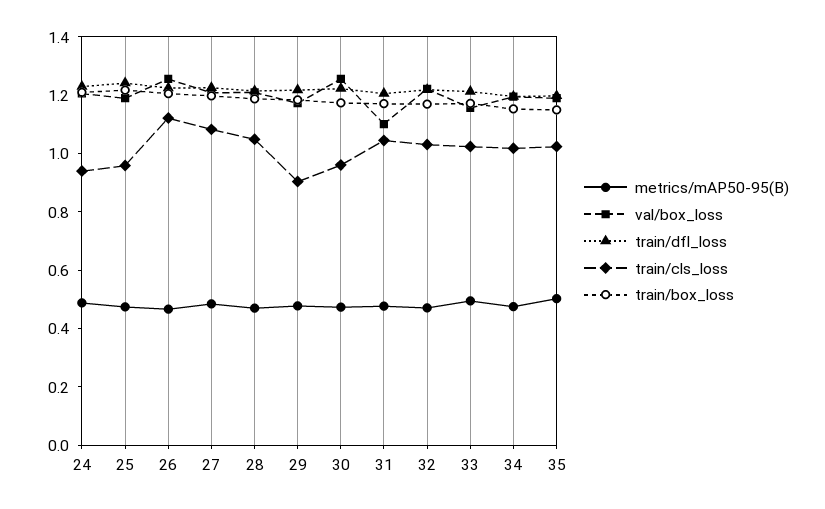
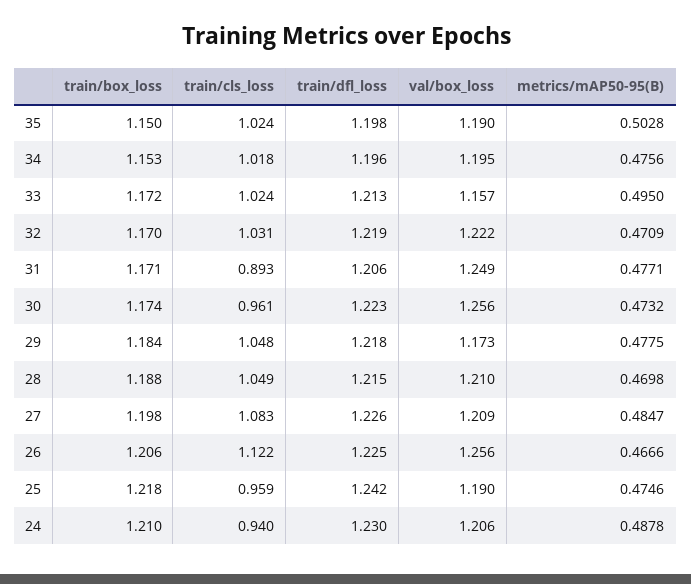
  {
    "metrics/mAP50-95(B)": {
      "24": 0.4878,
      "25": 0.4746,
      "26": 0.4666,
      "27": 0.4847,
      "28": 0.4698,
      "29": 0.4775,
      "30": 0.4732,
      "31": 0.4771,
      "32": 0.4709,
      "33": 0.495,
      "34": 0.4756,
      "35": 0.5028
    },
    "val/box_loss": {
      "24": 1.206,
      "25": 1.19,
      "26": 1.256,
      "27": 1.209,
      "28": 1.21,
      "29": 1.173,
      "30": 1.256,
-     "31": 1.1,
+     "31": 1.249,
      "32": 1.222,
      "33": 1.157,
      "34": 1.195,
      "35": 1.19
    },
    "train/dfl_loss": {
      "24": 1.23,
      "25": 1.242,
      "26": 1.225,
      "27": 1.226,
      "28": 1.215,
      "29": 1.218,
      "30": 1.223,
      "31": 1.206,
      "32": 1.219,
      "33": 1.213,
      "34": 1.196,
      "35": 1.198
    },
    "train/cls_loss": {
      "24": 0.94,
      "25": 0.959,
      "26": 1.122,
      "27": 1.083,
      "28": 1.049,
-     "29": 0.9,
+     "29": 1.048,
      "30": 0.961,
-     "31": 1.05,
+     "31": 0.893,
      "32": 1.031,
      "33": 1.024,
      "34": 1.018,
      "35": 1.024
    },
    "train/box_loss": {
      "24": 1.21,
      "25": 1.218,
      "26": 1.206,
      "27": 1.198,
      "28": 1.188,
      "29": 1.184,
      "30": 1.174,
      "31": 1.171,
      "32": 1.17,
      "33": 1.172,
      "34": 1.153,
      "35": 1.15
    }
  }

